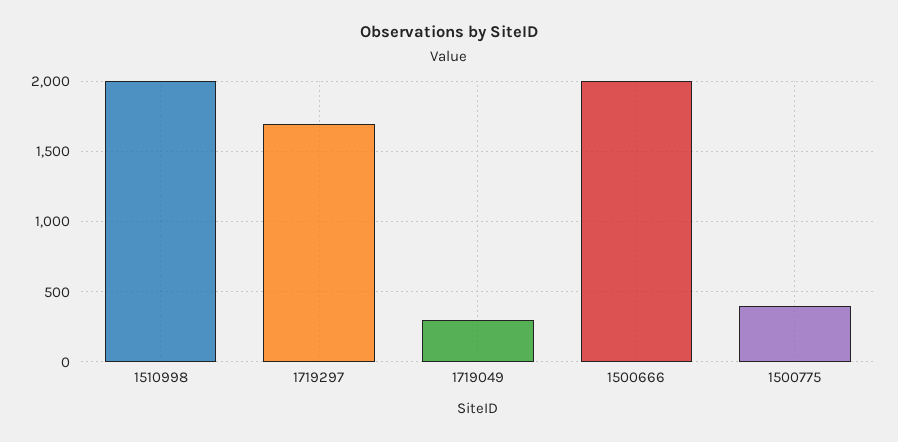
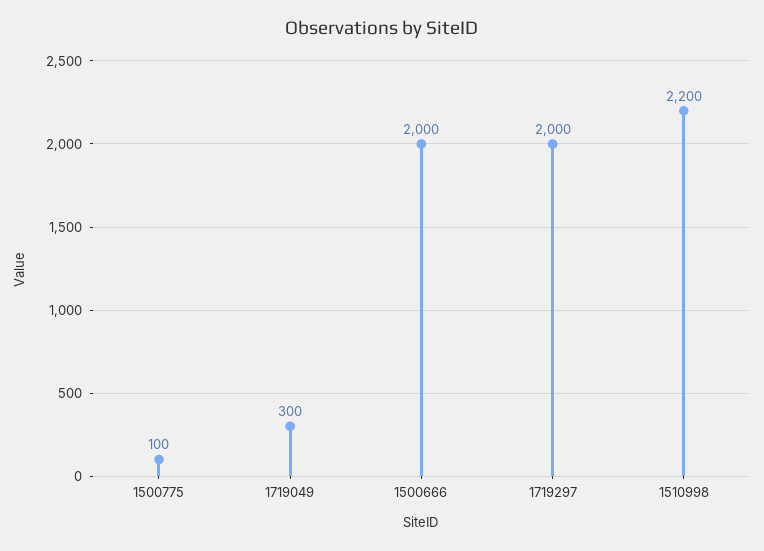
  {
-   "1510998": 2000,
+   "1510998": 2200,
-   "1719297": 1700,
+   "1719297": 2000,
    "1719049": 300,
    "1500666": 2000,
-   "1500775": 400
+   "1500775": 100
  }

